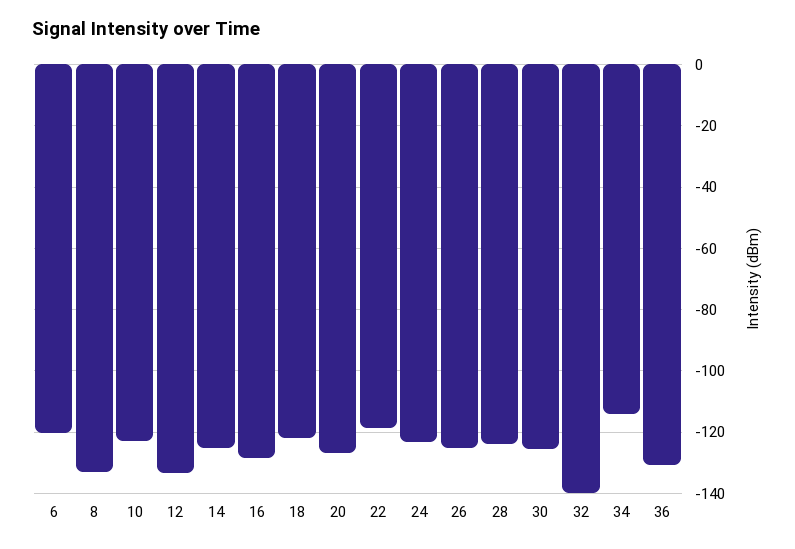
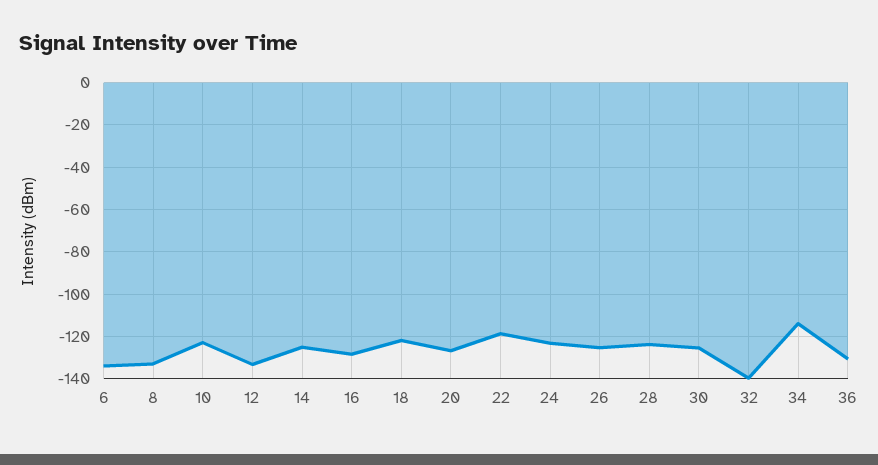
  {
-   "6": -120,
+   "6": -135,
    "8": -134,
    "10": -124,
    "12": -134,
    "14": -126,
    "16": -128,
    "18": -122,
    "20": -126,
    "22": -118,
    "24": -124,
    "26": -126,
    "28": -124,
    "30": -126,
    "32": -140,
    "34": -114,
    "36": -130
  }

